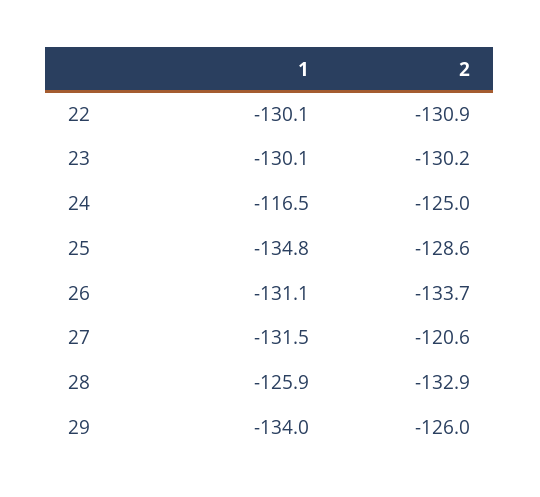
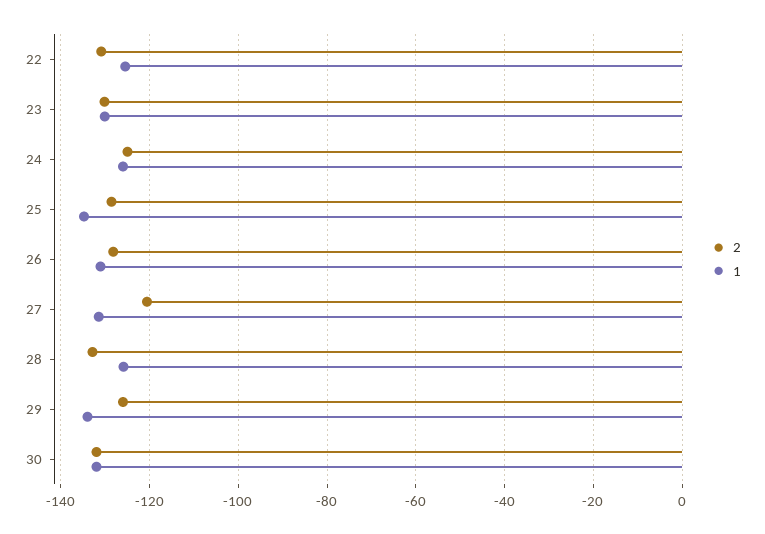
  {
    "1": {
-     "22": -130.1,
+     "22": -126,
      "23": -130.1,
-     "24": -116.5,
+     "24": -126,
      "25": -134.8,
      "26": -131.1,
      "27": -131.5,
      "28": -125.9,
-     "29": -134
+     "29": -134,
+     "30": -132
    },
    "2": {
      "22": -130.9,
      "23": -130.2,
      "24": -125,
      "25": -128.6,
-     "26": -133.7,
+     "26": -128,
      "27": -120.6,
      "28": -132.9,
-     "29": -126
+     "29": -126,
+     "30": -132
    }
  }

